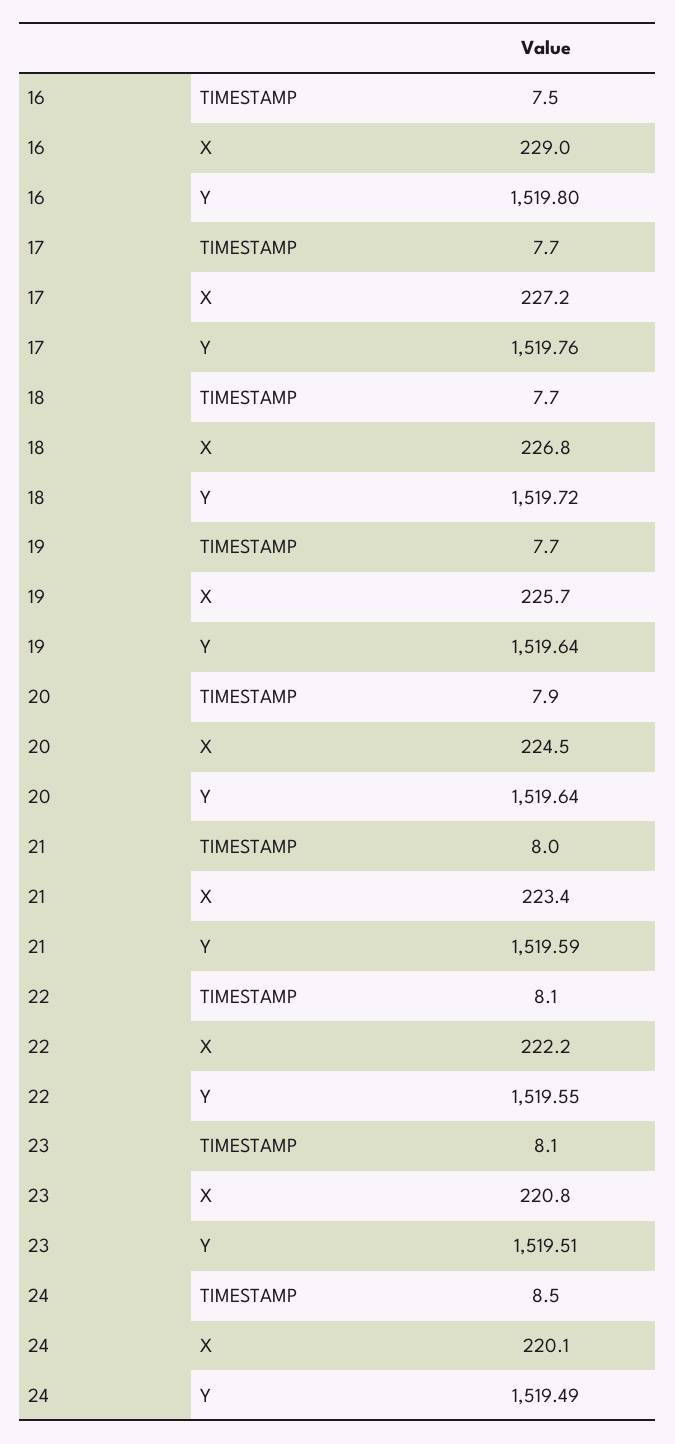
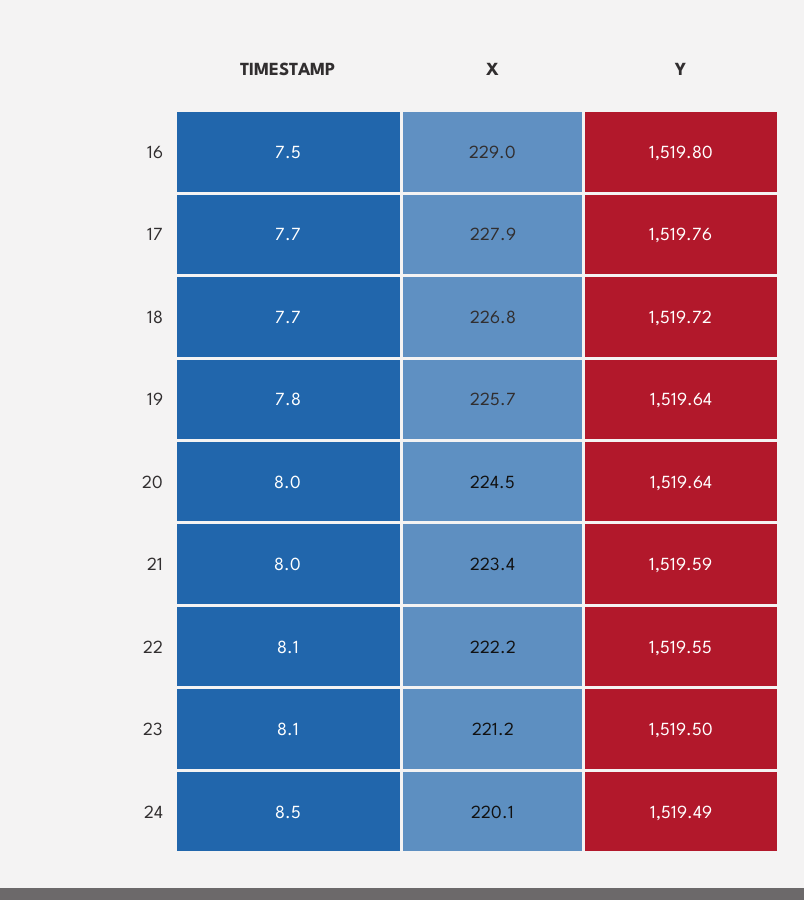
  {
    "16": {
      "TIMESTAMP": 7.5,
      "X": 229,
      "Y": 1519.8
    },
    "17": {
      "TIMESTAMP": 7.7,
-     "X": 227.2,
+     "X": 227.9,
      "Y": 1519.76
    },
    "18": {
      "TIMESTAMP": 7.7,
      "X": 226.8,
      "Y": 1519.72
    },
    "19": {
-     "TIMESTAMP": 7.7,
+     "TIMESTAMP": 7.8,
      "X": 225.7,
      "Y": 1519.64
    },
    "20": {
-     "TIMESTAMP": 7.9,
+     "TIMESTAMP": 8,
      "X": 224.5,
      "Y": 1519.64
    },
    "21": {
      "TIMESTAMP": 8,
      "X": 223.4,
      "Y": 1519.59
    },
    "22": {
      "TIMESTAMP": 8.1,
      "X": 222.2,
      "Y": 1519.55
    },
    "23": {
      "TIMESTAMP": 8.1,
-     "X": 220.8,
+     "X": 221.2,
-     "Y": 1519.51
+     "Y": 1519.5
    },
    "24": {
      "TIMESTAMP": 8.5,
      "X": 220.1,
      "Y": 1519.49
    }
  }

